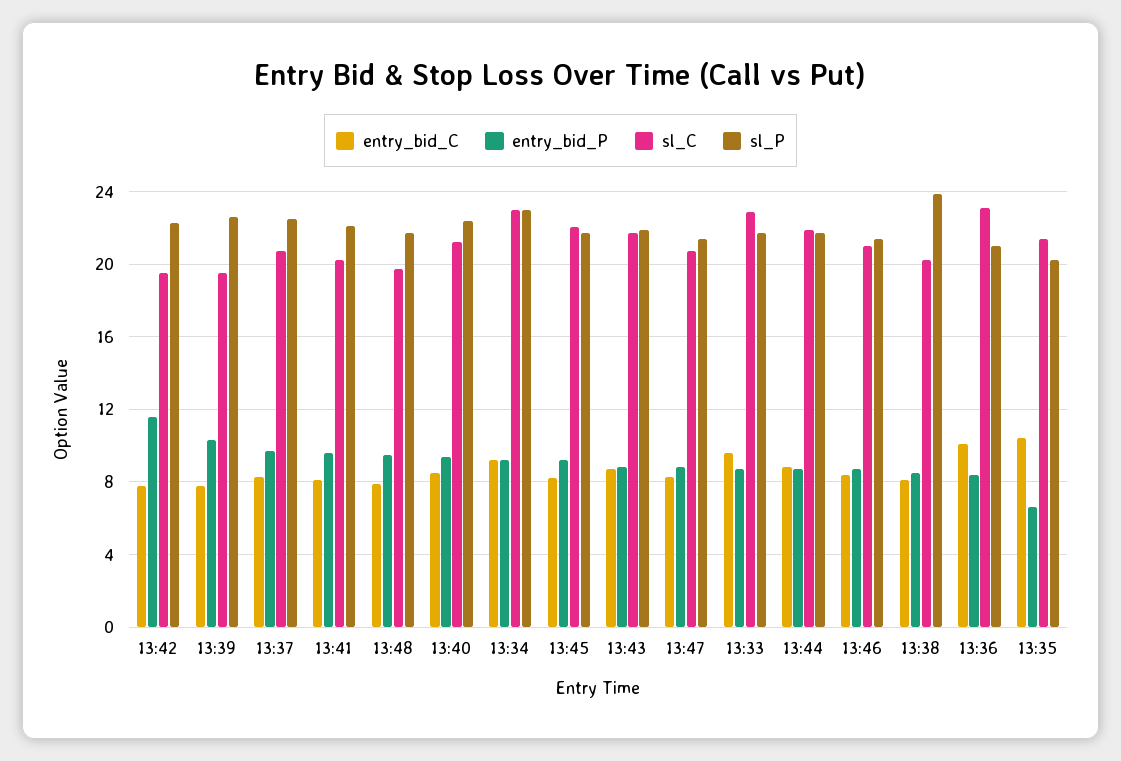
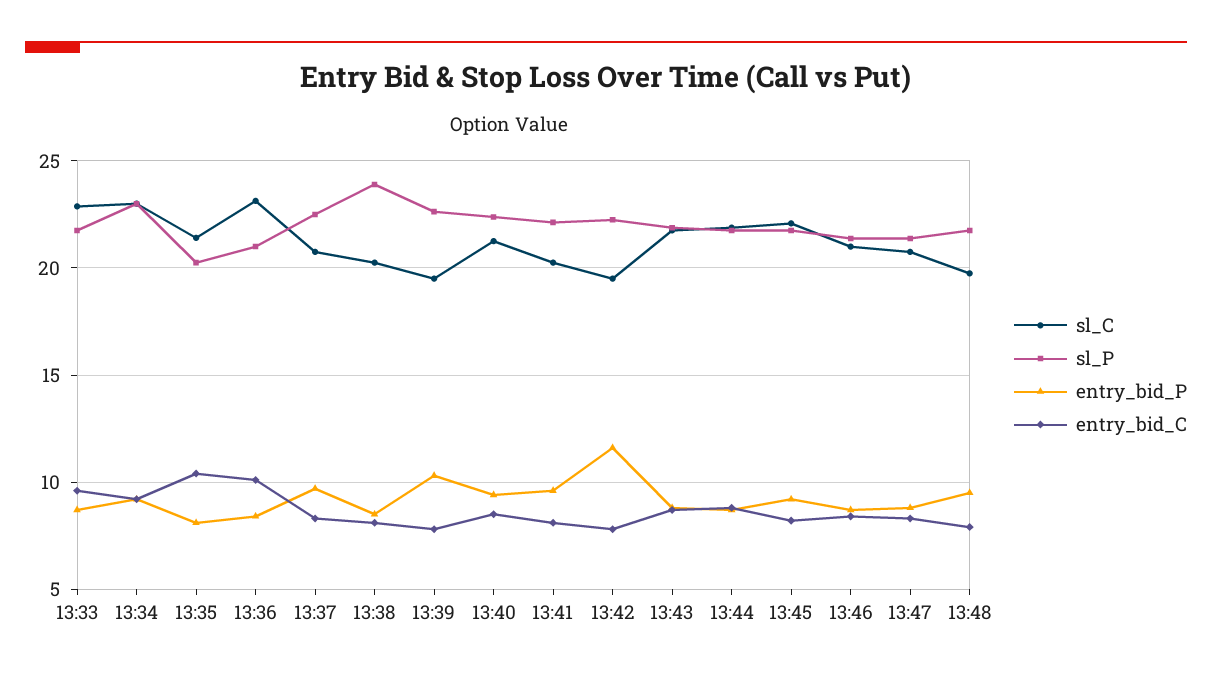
  {
    "entry_bid_C": {
      "13:42": 8,
      "13:39": 8,
      "13:37": 8.5,
      "13:41": 8,
      "13:48": 8,
      "13:40": 8.5,
      "13:34": 9,
      "13:45": 8,
      "13:43": 8.5,
      "13:47": 8.5,
      "13:33": 9.5,
      "13:44": 9,
      "13:46": 8.5,
      "13:38": 8,
      "13:36": 10,
      "13:35": 10.5
    },
    "entry_bid_P": {
      "13:42": 11.5,
      "13:39": 10.5,
      "13:37": 9.5,
      "13:41": 9.5,
      "13:48": 9.5,
      "13:40": 9.5,
      "13:34": 9,
      "13:45": 9,
      "13:43": 9,
      "13:47": 9,
      "13:33": 8.5,
      "13:44": 8.5,
      "13:46": 8.5,
      "13:38": 8.5,
      "13:36": 8.5,
-     "13:35": 6.5
+     "13:35": 8
    },
    "sl_C": {
      "13:42": 19.5,
      "13:39": 19.5,
      "13:37": 21,
      "13:41": 20.5,
      "13:48": 20,
      "13:40": 21.5,
      "13:34": 23,
      "13:45": 22,
      "13:43": 22,
      "13:47": 21,
      "13:33": 23,
      "13:44": 22,
      "13:46": 21,
      "13:38": 20.5,
      "13:36": 23,
      "13:35": 21.5
    },
    "sl_P": {
      "13:42": 22.5,
      "13:39": 22.5,
      "13:37": 22.5,
      "13:41": 22,
      "13:48": 22,
      "13:40": 22.5,
      "13:34": 23,
      "13:45": 22,
      "13:43": 22,
      "13:47": 21.5,
      "13:33": 22,
      "13:44": 22,
      "13:46": 21.5,
      "13:38": 24,
      "13:36": 21,
      "13:35": 20.5
    }
  }

